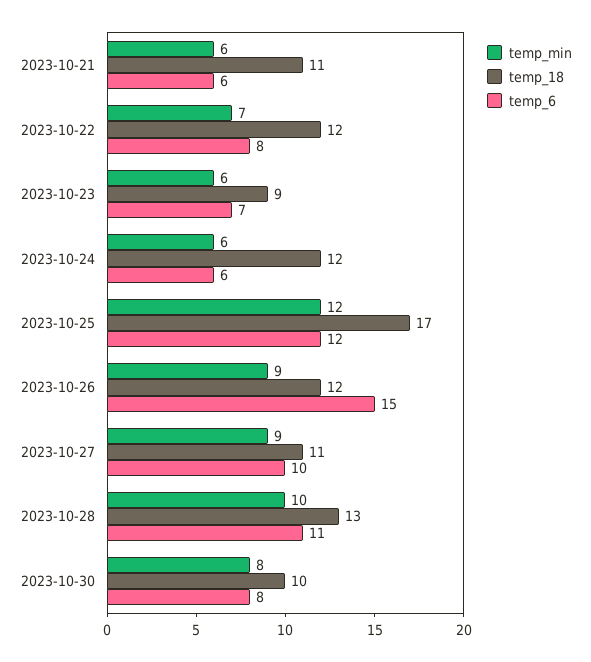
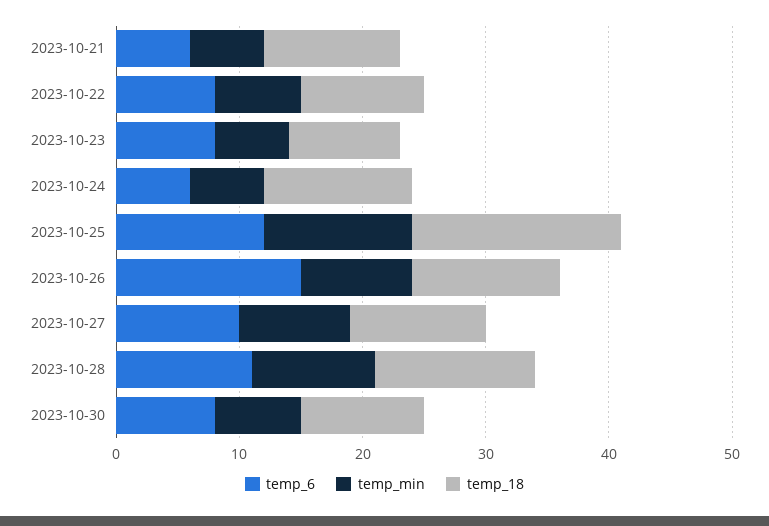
  {
    "temp_min": {
      "2023-10-21": 6,
      "2023-10-22": 7,
      "2023-10-23": 6,
      "2023-10-24": 6,
      "2023-10-25": 12,
      "2023-10-26": 9,
      "2023-10-27": 9,
      "2023-10-28": 10,
-     "2023-10-30": 8
+     "2023-10-30": 7
    },
    "temp_18": {
      "2023-10-21": 11,
-     "2023-10-22": 12,
+     "2023-10-22": 10,
      "2023-10-23": 9,
      "2023-10-24": 12,
      "2023-10-25": 17,
      "2023-10-26": 12,
      "2023-10-27": 11,
      "2023-10-28": 13,
      "2023-10-30": 10
    },
    "temp_6": {
      "2023-10-21": 6,
      "2023-10-22": 8,
-     "2023-10-23": 7,
+     "2023-10-23": 8,
      "2023-10-24": 6,
      "2023-10-25": 12,
      "2023-10-26": 15,
      "2023-10-27": 10,
      "2023-10-28": 11,
      "2023-10-30": 8
    }
  }

